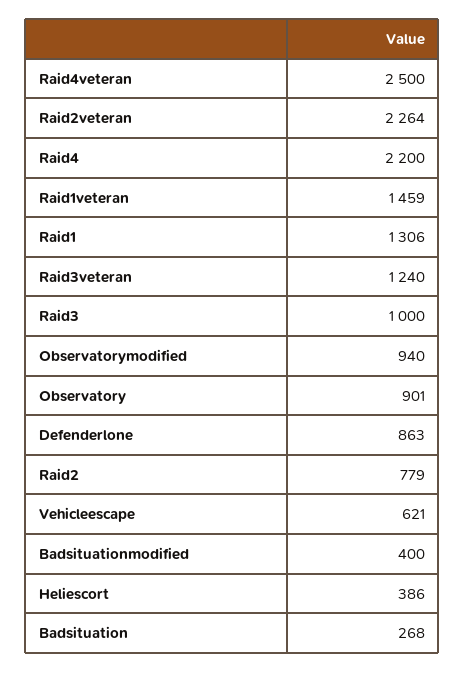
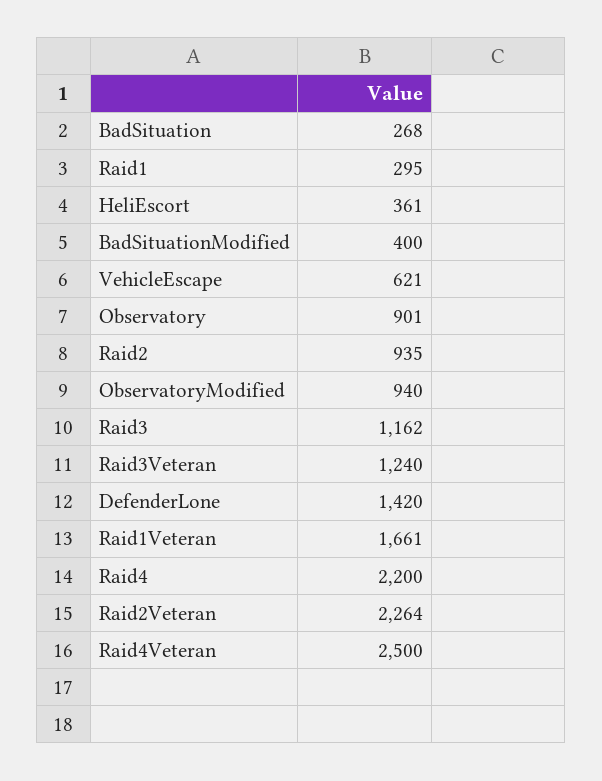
  {
    "Raid4veteran": 2500,
    "Raid2veteran": 2264,
    "Raid4": 2200,
-   "Raid1veteran": 1459,
+   "Raid1veteran": 1661,
-   "Raid1": 1306,
+   "Raid1": 295,
    "Raid3veteran": 1240,
-   "Raid3": 1000,
+   "Raid3": 1162,
    "Observatorymodified": 940,
    "Observatory": 901,
-   "Defenderlone": 863,
+   "Defenderlone": 1420,
-   "Raid2": 779,
+   "Raid2": 935,
    "Vehicleescape": 621,
    "Badsituationmodified": 400,
-   "Heliescort": 386,
+   "Heliescort": 361,
    "Badsituation": 268
  }

